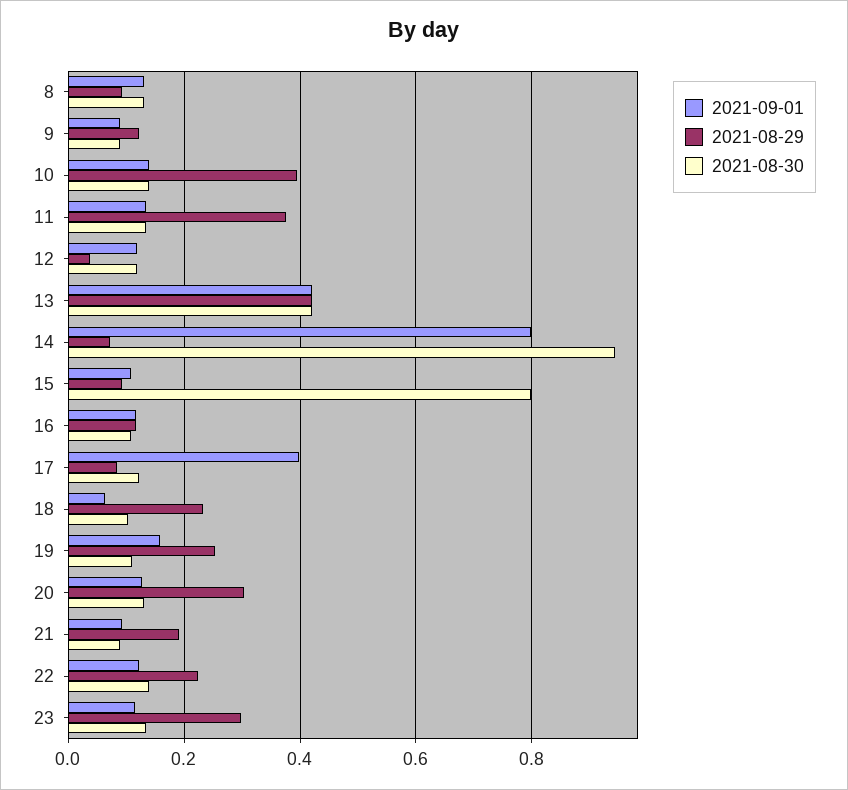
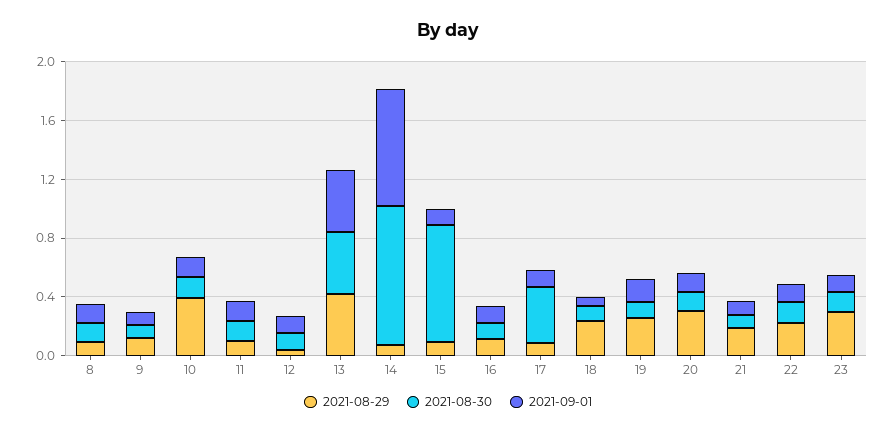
  {
    "2021-09-01": {
      "8": 0.12,
      "9": 0.08,
      "10": 0.14,
      "11": 0.14,
      "12": 0.12,
      "13": 0.42,
      "14": 0.8,
      "15": 0.1,
      "16": 0.12,
-     "17": 0.4,
+     "17": 0.1,
      "18": 0.06,
      "19": 0.16,
      "20": 0.12,
      "21": 0.1,
      "22": 0.12,
      "23": 0.12
    },
    "2021-08-29": {
      "8": 0.1,
      "9": 0.12,
      "10": 0.4,
-     "11": 0.38,
+     "11": 0.1,
      "12": 0.04,
      "13": 0.42,
      "14": 0.08,
      "15": 0.1,
      "16": 0.12,
      "17": 0.08,
      "18": 0.24,
      "19": 0.26,
      "20": 0.3,
      "21": 0.2,
      "22": 0.22,
      "23": 0.3
    },
    "2021-08-30": {
      "8": 0.12,
      "9": 0.08,
      "10": 0.14,
      "11": 0.14,
      "12": 0.12,
      "13": 0.42,
      "14": 0.94,
      "15": 0.8,
      "16": 0.1,
-     "17": 0.12,
+     "17": 0.4,
      "18": 0.1,
      "19": 0.1,
      "20": 0.12,
      "21": 0.08,
      "22": 0.14,
      "23": 0.14
    }
  }

